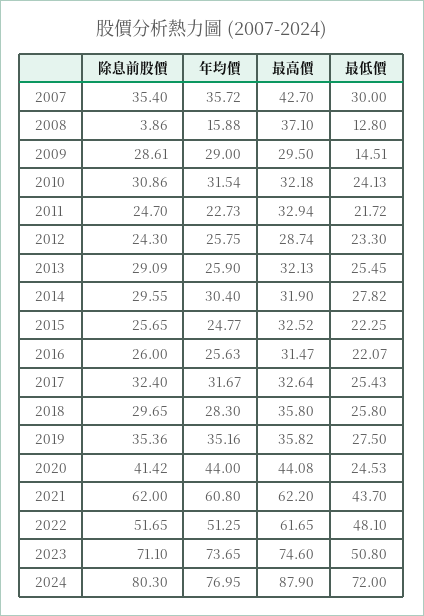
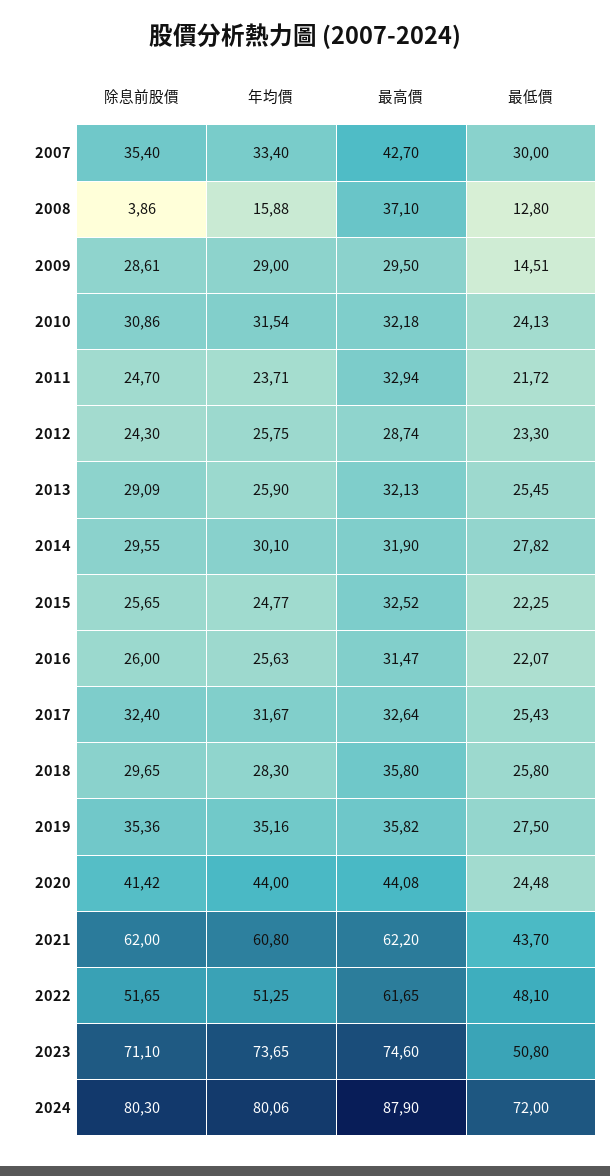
  {
    "除息前股價": {
      "2007": 35.4,
      "2008": 3.86,
      "2009": 28.61,
      "2010": 30.86,
      "2011": 24.7,
      "2012": 24.3,
      "2013": 29.09,
      "2014": 29.55,
      "2015": 25.65,
      "2016": 26,
      "2017": 32.4,
      "2018": 29.65,
      "2019": 35.36,
      "2020": 41.42,
      "2021": 62,
      "2022": 51.65,
      "2023": 71.1,
      "2024": 80.3
    },
    "年均價": {
-     "2007": 35.72,
+     "2007": 33.4,
      "2008": 15.88,
      "2009": 29,
      "2010": 31.54,
-     "2011": 22.73,
+     "2011": 23.71,
      "2012": 25.75,
      "2013": 25.9,
-     "2014": 30.4,
+     "2014": 30.1,
      "2015": 24.77,
      "2016": 25.63,
      "2017": 31.67,
      "2018": 28.3,
      "2019": 35.16,
      "2020": 44,
      "2021": 60.8,
      "2022": 51.25,
      "2023": 73.65,
-     "2024": 76.95
+     "2024": 80.06
    },
    "最高價": {
      "2007": 42.7,
      "2008": 37.1,
      "2009": 29.5,
      "2010": 32.18,
      "2011": 32.94,
      "2012": 28.74,
      "2013": 32.13,
      "2014": 31.9,
      "2015": 32.52,
      "2016": 31.47,
      "2017": 32.64,
      "2018": 35.8,
      "2019": 35.82,
      "2020": 44.08,
      "2021": 62.2,
      "2022": 61.65,
      "2023": 74.6,
      "2024": 87.9
    },
    "最低價": {
      "2007": 30,
      "2008": 12.8,
      "2009": 14.51,
      "2010": 24.13,
      "2011": 21.72,
      "2012": 23.3,
      "2013": 25.45,
      "2014": 27.82,
      "2015": 22.25,
      "2016": 22.07,
      "2017": 25.43,
      "2018": 25.8,
      "2019": 27.5,
-     "2020": 24.53,
+     "2020": 24.48,
      "2021": 43.7,
      "2022": 48.1,
      "2023": 50.8,
      "2024": 72
    }
  }

